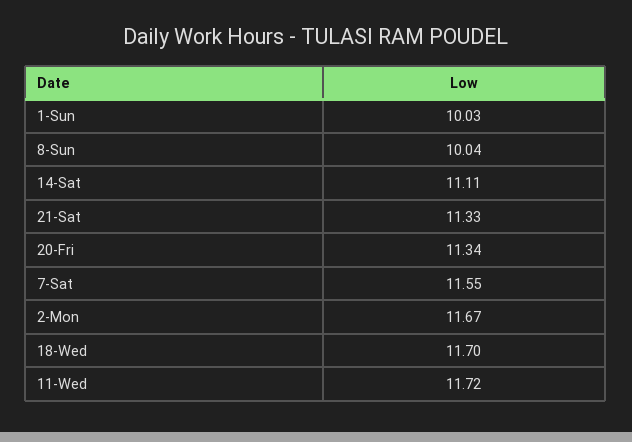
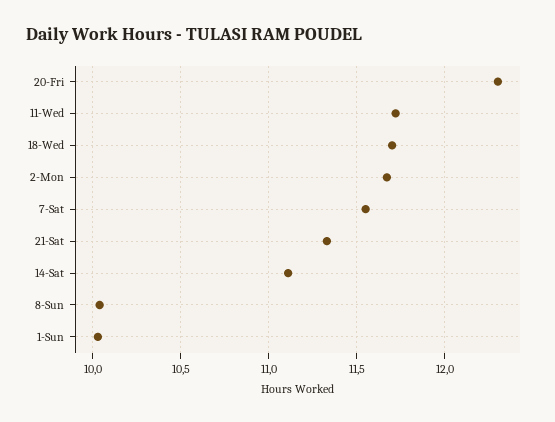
  {
    "1-Sun": 10.03,
    "8-Sun": 10.04,
    "14-Sat": 11.11,
    "21-Sat": 11.33,
-   "20-Fri": 11.34,
+   "20-Fri": 12.3,
    "7-Sat": 11.55,
    "2-Mon": 11.67,
    "18-Wed": 11.7,
    "11-Wed": 11.72
  }

